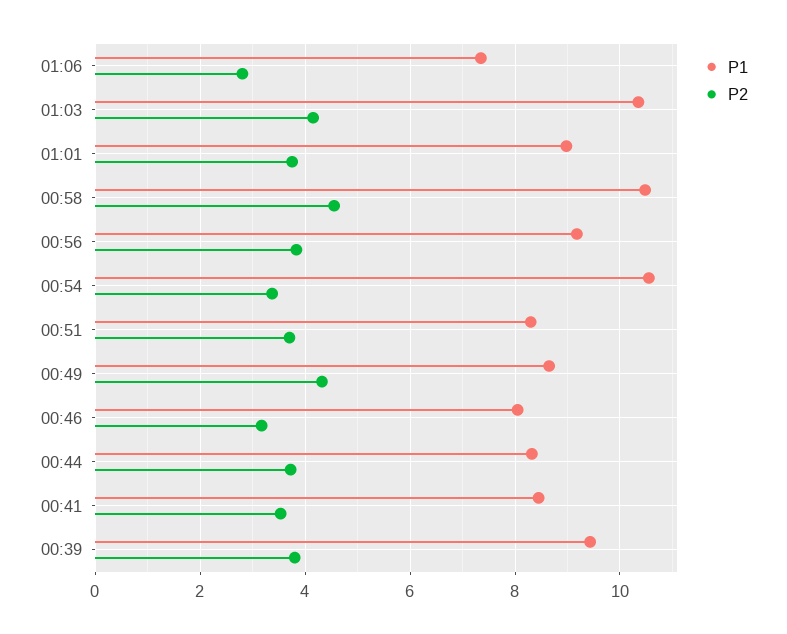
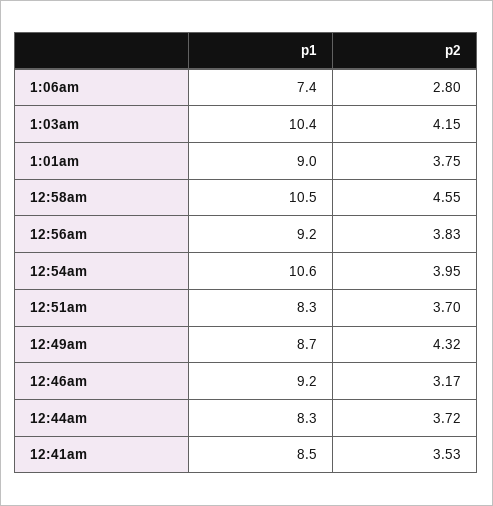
  {
    "P1": {
      "01:06": 7.4,
      "01:03": 10.4,
      "01:01": 9,
      "00:58": 10.5,
      "00:56": 9.2,
      "00:54": 10.6,
      "00:51": 8.3,
      "00:49": 8.7,
-     "00:46": 8,
+     "00:46": 9.2,
      "00:44": 8.3,
-     "00:41": 8.5,
+     "00:41": 8.5
-     "00:39": 9.4
    },
    "P2": {
      "01:06": 2.8,
      "01:03": 4.15,
      "01:01": 3.75,
      "00:58": 4.55,
      "00:56": 3.83,
-     "00:54": 3.4,
+     "00:54": 3.95,
      "00:51": 3.7,
      "00:49": 4.32,
      "00:46": 3.17,
      "00:44": 3.72,
-     "00:41": 3.53,
+     "00:41": 3.53
-     "00:39": 3.8
    }
  }

